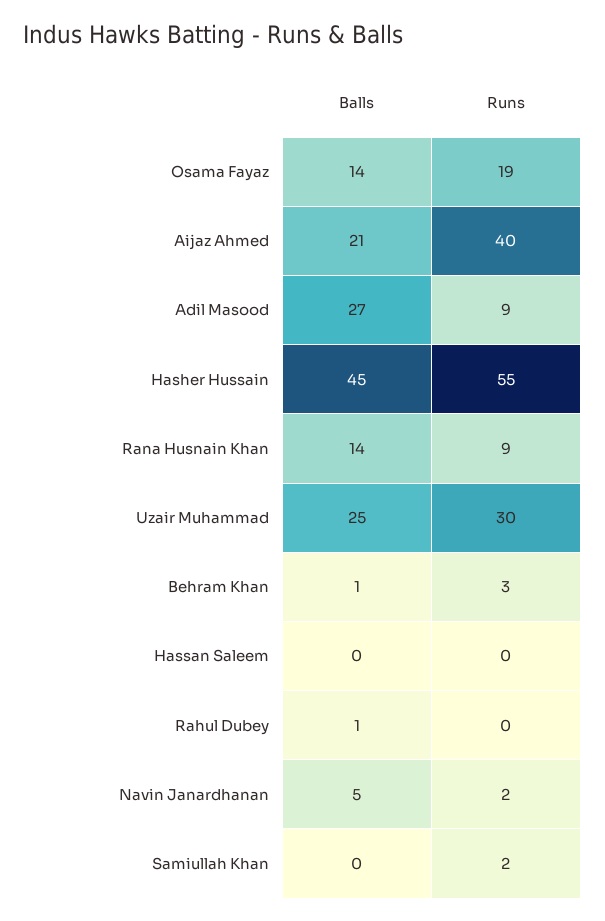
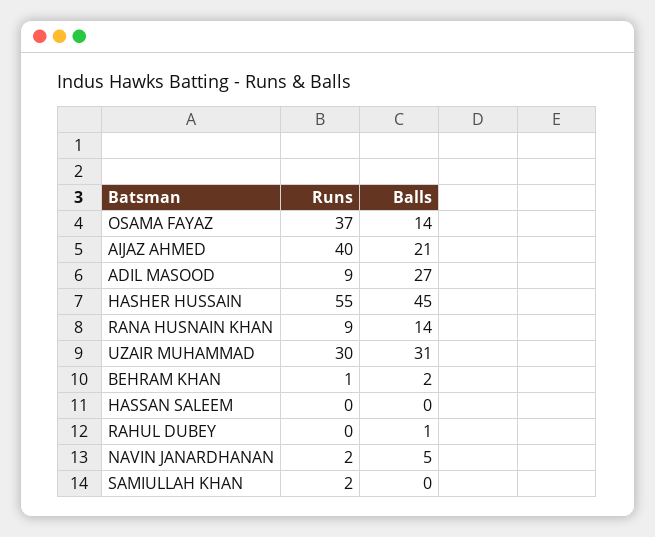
  {
    "Balls": {
      "Osama Fayaz": 14,
      "Aijaz Ahmed": 21,
      "Adil Masood": 27,
      "Hasher Hussain": 45,
      "Rana Husnain Khan": 14,
-     "Uzair Muhammad": 25,
+     "Uzair Muhammad": 31,
-     "Behram Khan": 1,
+     "Behram Khan": 2,
      "Hassan Saleem": 0,
      "Rahul Dubey": 1,
      "Navin Janardhanan": 5,
      "Samiullah Khan": 0
    },
    "Runs": {
-     "Osama Fayaz": 19,
+     "Osama Fayaz": 37,
      "Aijaz Ahmed": 40,
      "Adil Masood": 9,
      "Hasher Hussain": 55,
      "Rana Husnain Khan": 9,
      "Uzair Muhammad": 30,
-     "Behram Khan": 3,
+     "Behram Khan": 1,
      "Hassan Saleem": 0,
      "Rahul Dubey": 0,
      "Navin Janardhanan": 2,
      "Samiullah Khan": 2
    }
  }

